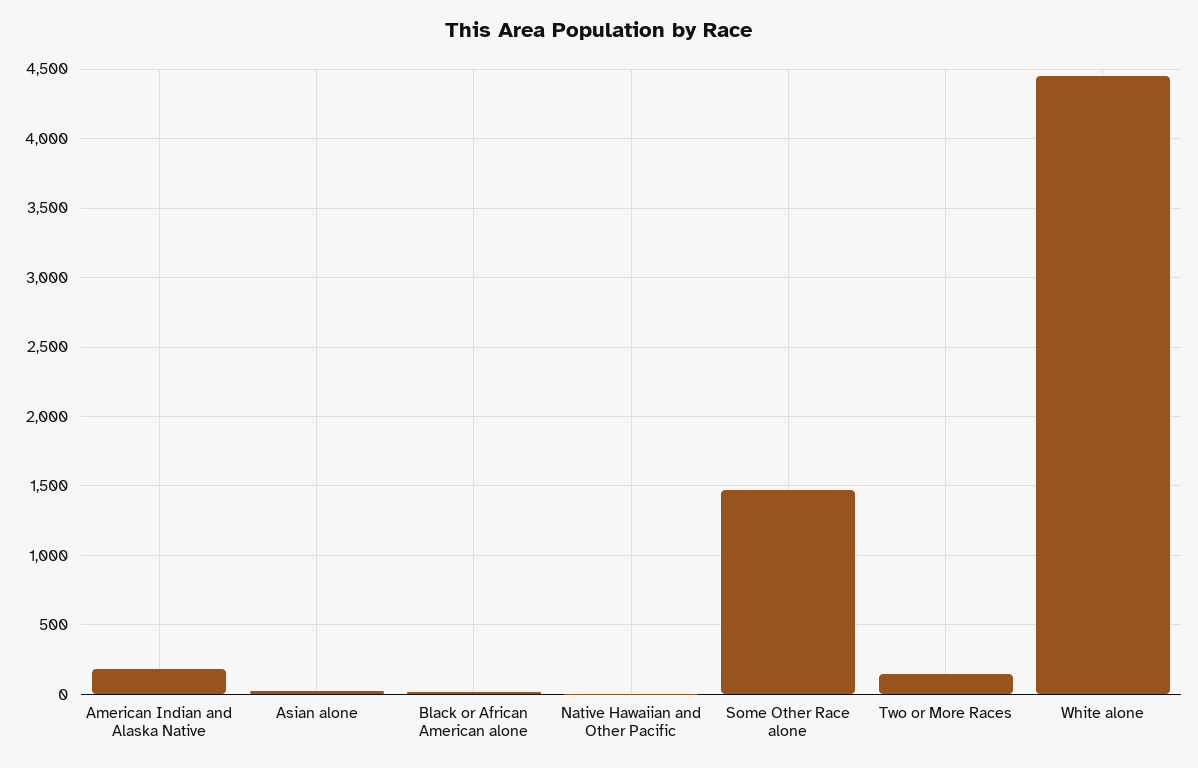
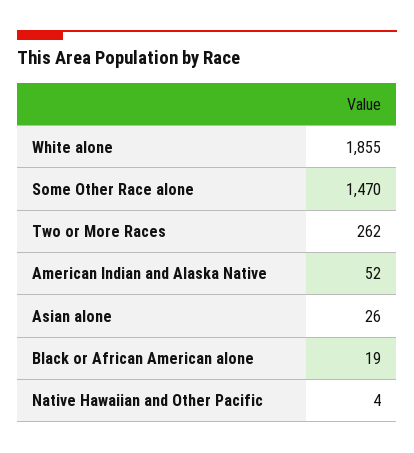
  {
-   "American Indian and Alaska Native": 200,
+   "American Indian and Alaska Native": 52,
    "Asian alone": 26,
    "Black or African American alone": 19,
    "Native Hawaiian and Other Pacific": 4,
    "Some Other Race alone": 1470,
-   "Two or More Races": 150,
+   "Two or More Races": 262,
-   "White alone": 4450
+   "White alone": 1855
  }

